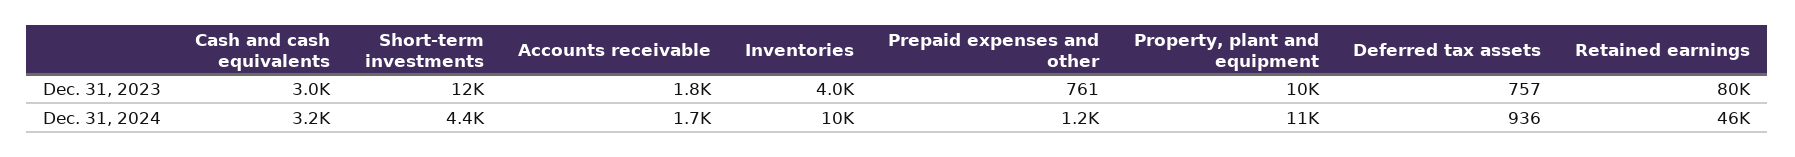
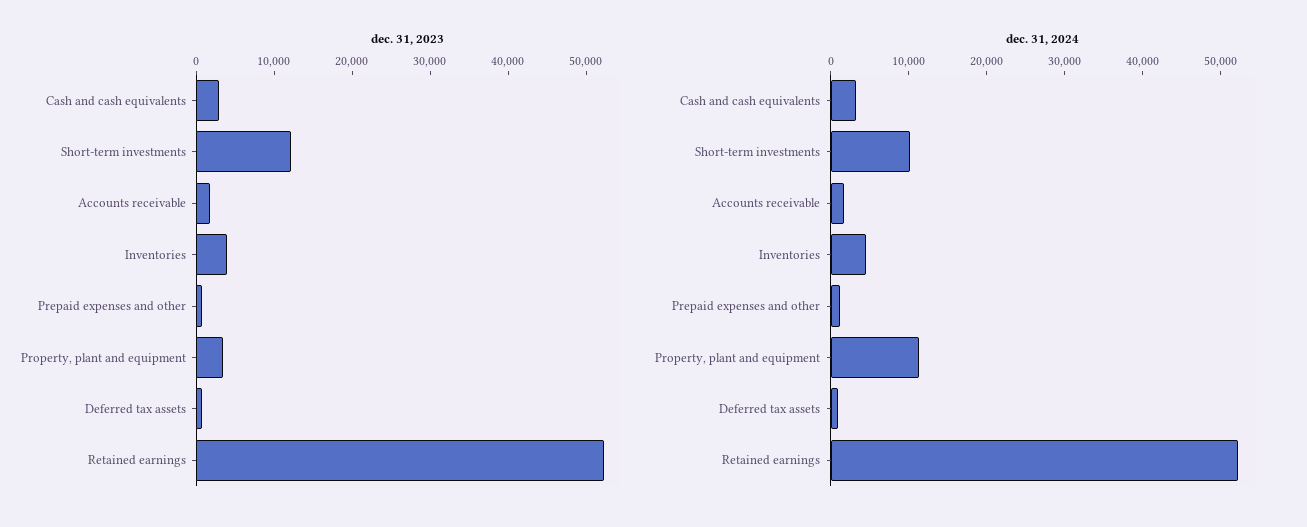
  {
    "Dec. 31, 2023": {
      "Cash and cash equivalents": 3000,
      "Short-term investments": 12000,
      "Accounts receivable": 1800,
      "Inventories": 4000,
      "Prepaid expenses and other": 761,
-     "Property, plant and equipment": 10000,
+     "Property, plant and equipment": 4000,
      "Deferred tax assets": 757,
-     "Retained earnings": 80000
+     "Retained earnings": 52000
    },
    "Dec. 31, 2024": {
      "Cash and cash equivalents": 3200,
-     "Short-term investments": 4400,
+     "Short-term investments": 10000,
      "Accounts receivable": 1700,
-     "Inventories": 10000,
+     "Inventories": 4000,
      "Prepaid expenses and other": 1200,
      "Property, plant and equipment": 11000,
      "Deferred tax assets": 936,
-     "Retained earnings": 46000
+     "Retained earnings": 52000
    }
  }

